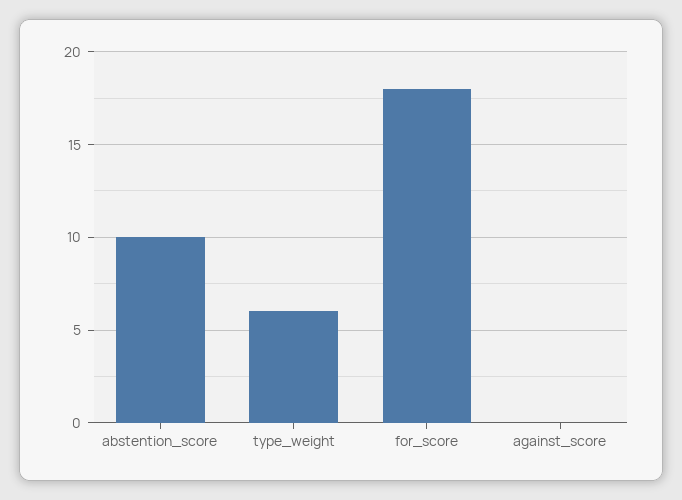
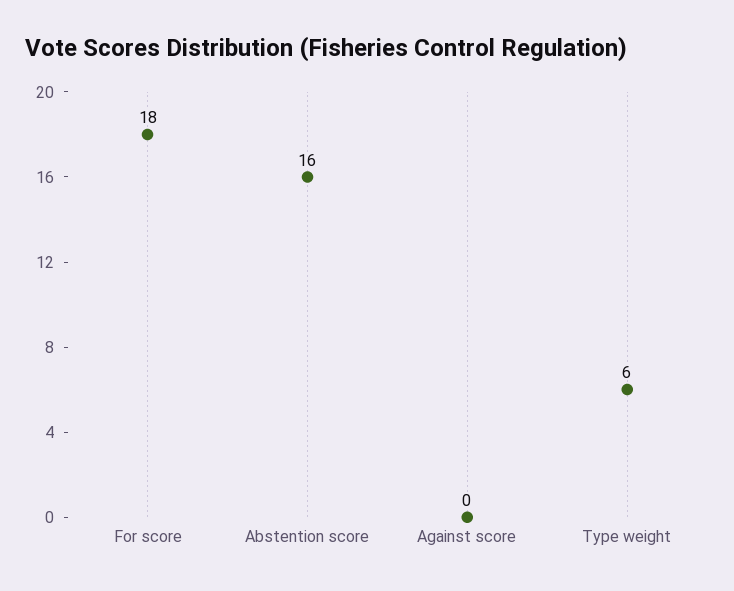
  {
-   "abstention_score": 10,
+   "abstention_score": 16,
    "type_weight": 6,
    "for_score": 18,
    "against_score": 0
  }

